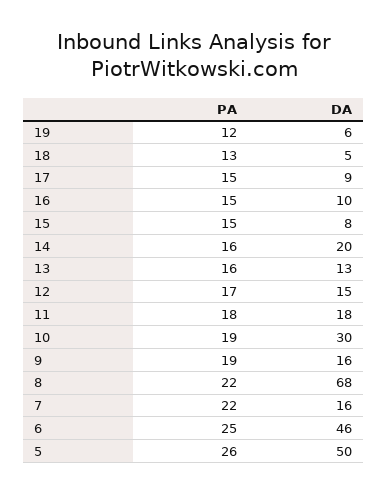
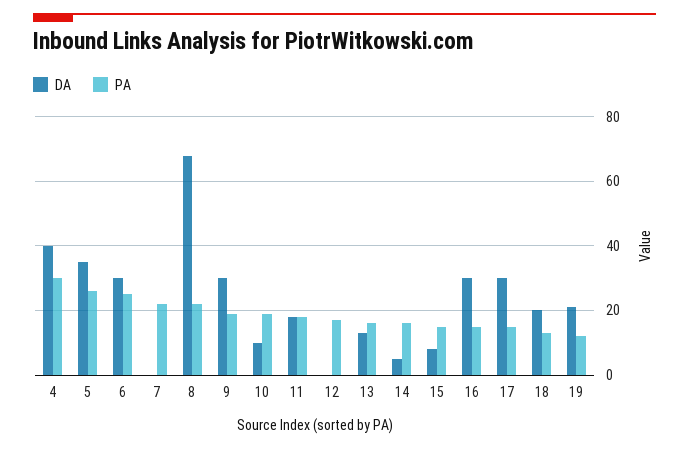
  {
    "PA": {
      "19": 12,
      "18": 13,
      "17": 15,
      "16": 15,
      "15": 15,
      "14": 16,
      "13": 16,
      "12": 17,
      "11": 18,
      "10": 19,
      "9": 19,
      "8": 22,
      "7": 22,
      "6": 25,
-     "5": 26
+     "5": 26,
+     "4": 30
    },
    "DA": {
-     "19": 6,
+     "19": 20,
-     "18": 5,
+     "18": 20,
-     "17": 9,
+     "17": 30,
-     "16": 10,
+     "16": 30,
      "15": 8,
-     "14": 20,
+     "14": 5,
      "13": 13,
-     "12": 15,
+     "12": 0,
      "11": 18,
-     "10": 30,
+     "10": 10,
-     "9": 16,
+     "9": 30,
      "8": 68,
-     "7": 16,
+     "7": 0,
-     "6": 46,
+     "6": 30,
-     "5": 50
+     "5": 35,
+     "4": 40
    }
  }

